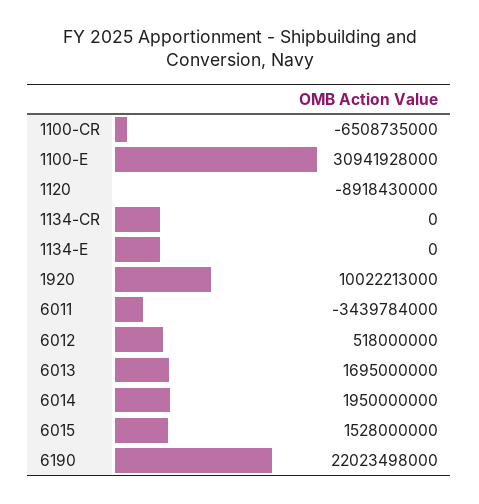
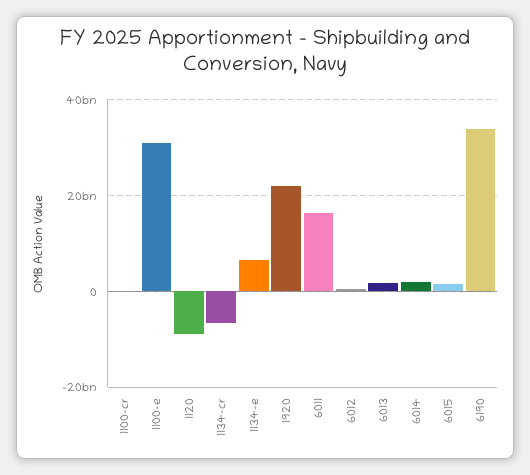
  {
-   "1100-CR": -6508735000,
+   "1100-CR": 0,
    "1100-E": 30941928000,
    "1120": -8918430000,
-   "1134-CR": 0,
+   "1134-CR": -6000000000,
-   "1134-E": 0,
+   "1134-E": 6000000000,
-   "1920": 10022213000,
+   "1920": 22000000000,
-   "6011": -3439784000,
+   "6011": 16000000000,
    "6012": 518000000,
    "6013": 1695000000,
    "6014": 1950000000,
    "6015": 1528000000,
-   "6190": 22023498000
+   "6190": 34000000000
  }

